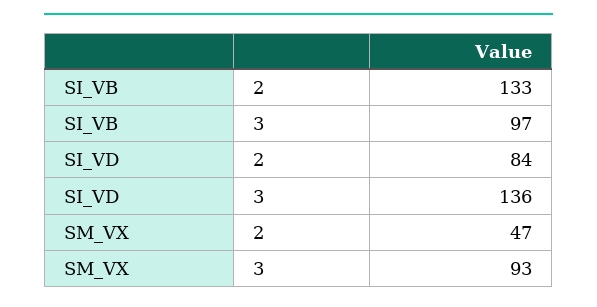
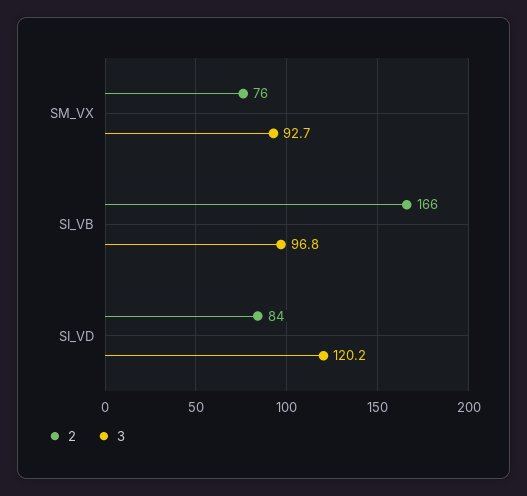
  {
    "2": {
-     "SI_VB": 133,
+     "SI_VB": 166,
      "SI_VD": 84,
-     "SM_VX": 47
+     "SM_VX": 76
    },
    "3": {
      "SI_VB": 96.8,
-     "SI_VD": 136,
+     "SI_VD": 120.2,
      "SM_VX": 92.7
    }
  }

